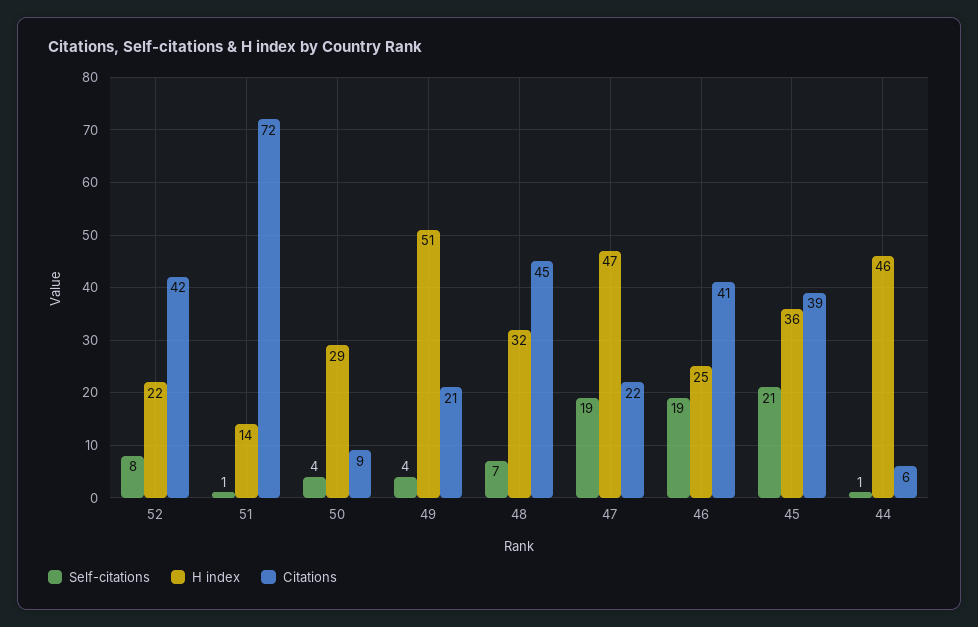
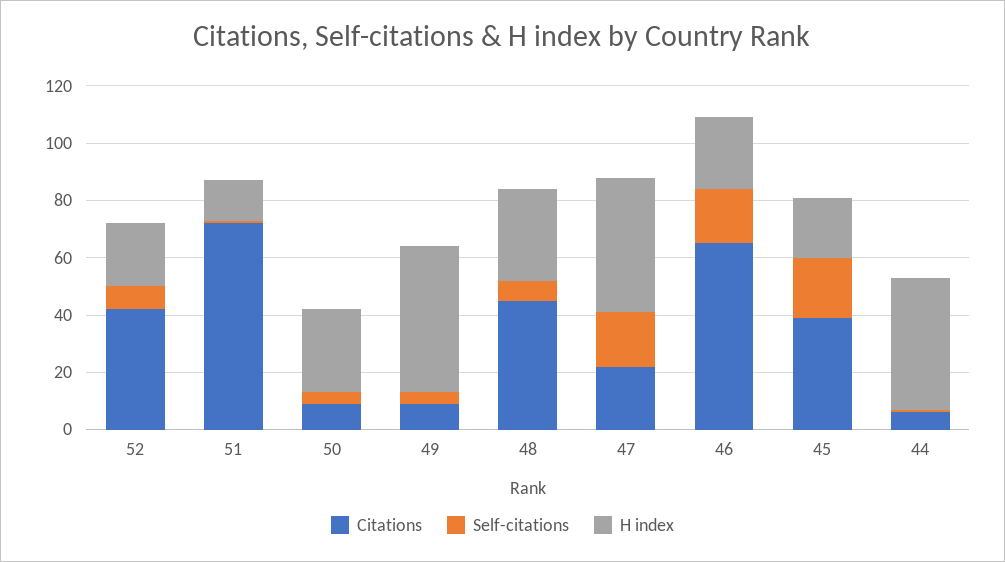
  {
    "Self-citations": {
      "52": 8,
      "51": 1,
      "50": 4,
      "49": 4,
      "48": 7,
      "47": 19,
      "46": 19,
      "45": 21,
      "44": 1
    },
    "H index": {
      "52": 22,
      "51": 14,
      "50": 29,
      "49": 51,
      "48": 32,
      "47": 47,
      "46": 25,
-     "45": 36,
+     "45": 20,
      "44": 46
    },
    "Citations": {
      "52": 42,
      "51": 72,
      "50": 9,
-     "49": 21,
+     "49": 10,
      "48": 45,
      "47": 22,
-     "46": 41,
+     "46": 65,
      "45": 39,
      "44": 6
    }
  }

